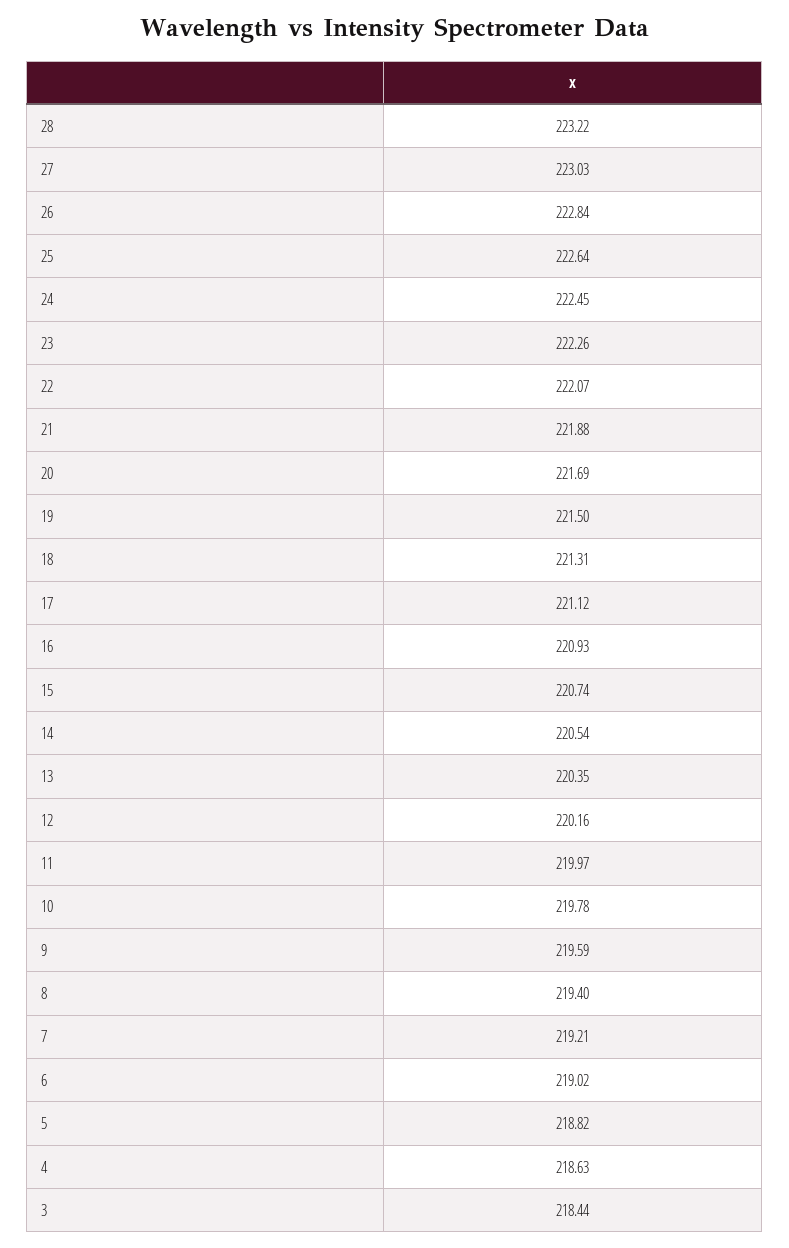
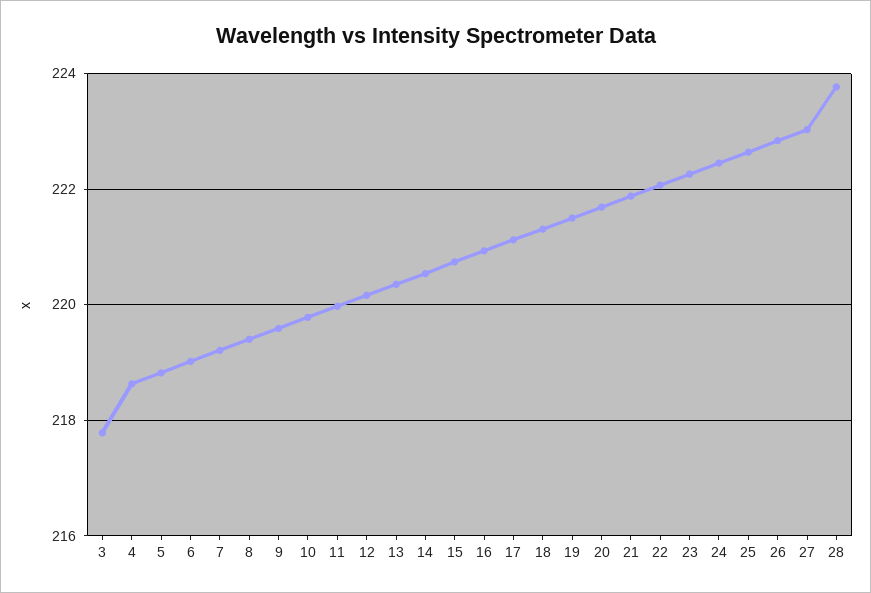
  {
-   "28": 223.22,
+   "28": 223.8,
    "27": 223.03,
    "26": 222.84,
    "25": 222.64,
    "24": 222.45,
    "23": 222.26,
    "22": 222.07,
    "21": 221.88,
    "20": 221.69,
    "19": 221.5,
    "18": 221.31,
    "17": 221.12,
    "16": 220.93,
    "15": 220.74,
    "14": 220.54,
    "13": 220.35,
    "12": 220.16,
    "11": 219.97,
    "10": 219.78,
    "9": 219.59,
    "8": 219.4,
    "7": 219.21,
    "6": 219.02,
    "5": 218.82,
    "4": 218.63,
-   "3": 218.44
+   "3": 217.8
  }

